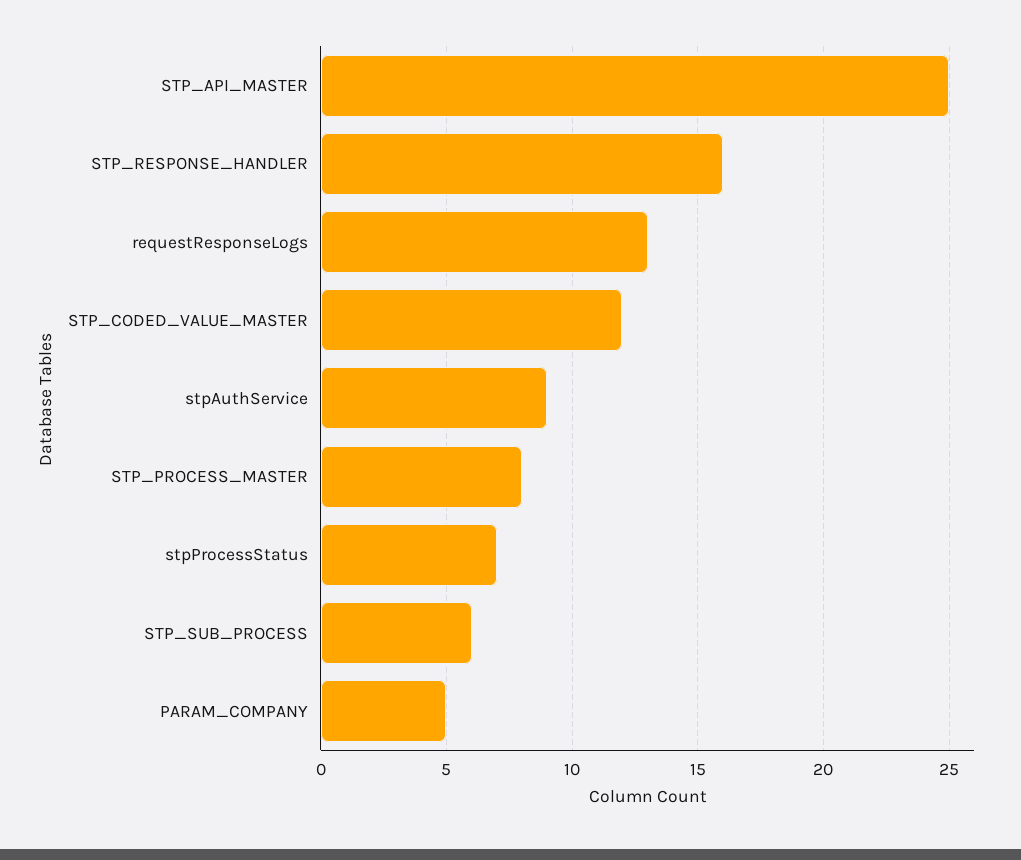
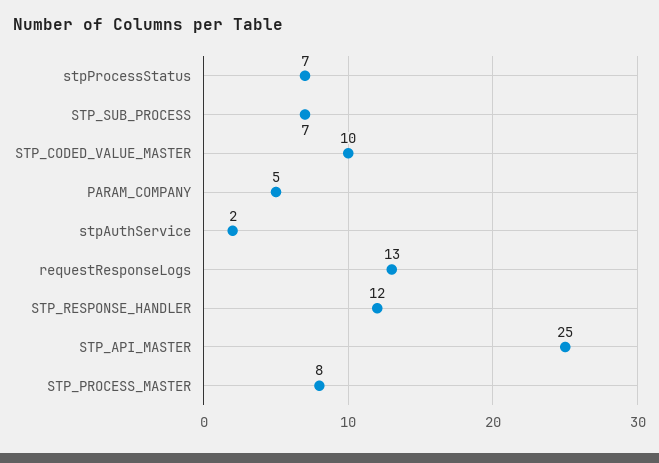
  {
    "STP_API_MASTER": 25,
-   "STP_RESPONSE_HANDLER": 16,
+   "STP_RESPONSE_HANDLER": 12,
    "requestResponseLogs": 13,
-   "STP_CODED_VALUE_MASTER": 12,
+   "STP_CODED_VALUE_MASTER": 10,
-   "stpAuthService": 9,
+   "stpAuthService": 2,
    "STP_PROCESS_MASTER": 8,
    "stpProcessStatus": 7,
-   "STP_SUB_PROCESS": 6,
+   "STP_SUB_PROCESS": 7,
    "PARAM_COMPANY": 5
  }

